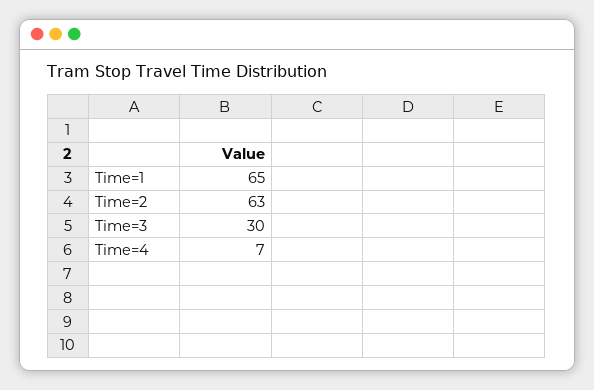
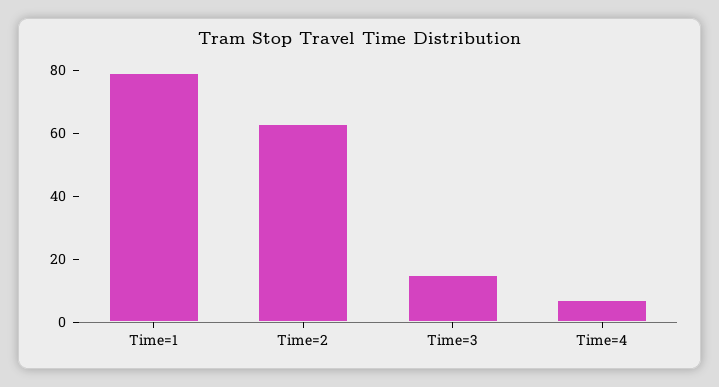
  {
-   "Time=1": 65,
+   "Time=1": 80,
    "Time=2": 63,
-   "Time=3": 30,
+   "Time=3": 15,
    "Time=4": 7
  }

